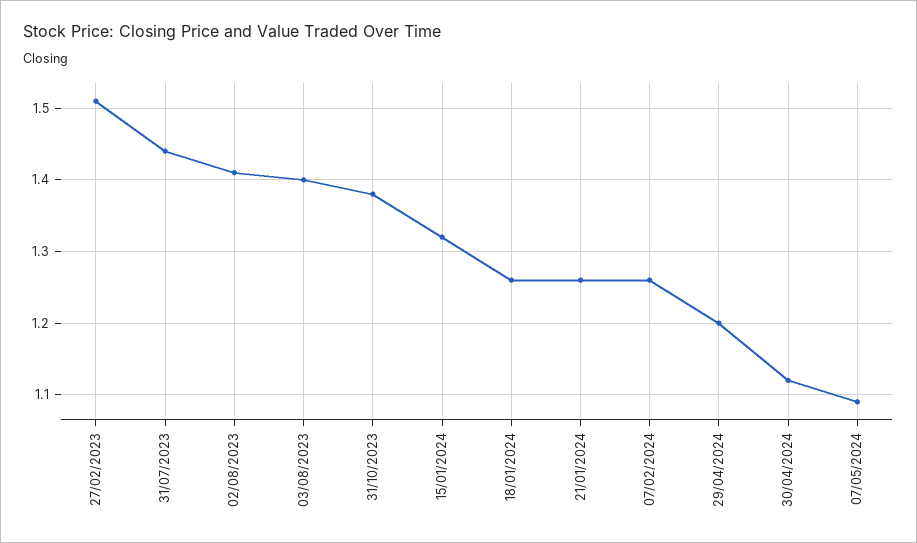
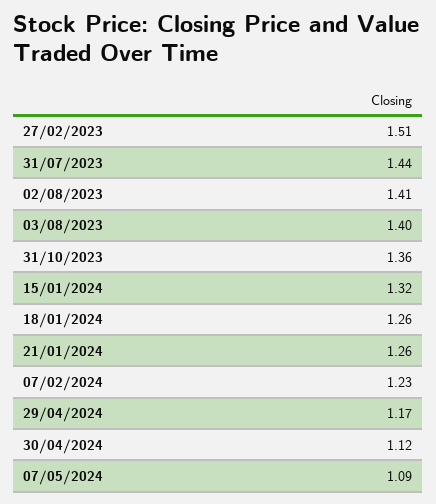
  {
    "27/02/2023": 1.51,
    "31/07/2023": 1.44,
    "02/08/2023": 1.41,
    "03/08/2023": 1.4,
-   "31/10/2023": 1.38,
+   "31/10/2023": 1.36,
    "15/01/2024": 1.32,
    "18/01/2024": 1.26,
    "21/01/2024": 1.26,
-   "07/02/2024": 1.26,
+   "07/02/2024": 1.23,
-   "29/04/2024": 1.2,
+   "29/04/2024": 1.17,
    "30/04/2024": 1.12,
    "07/05/2024": 1.09
  }

